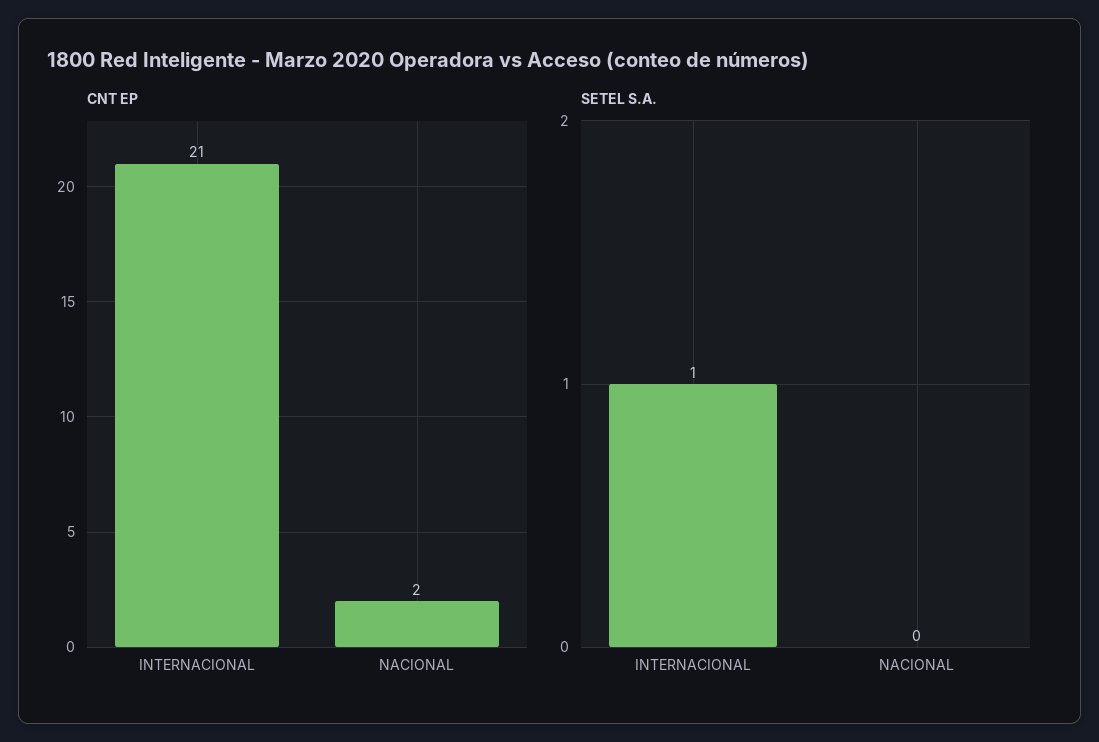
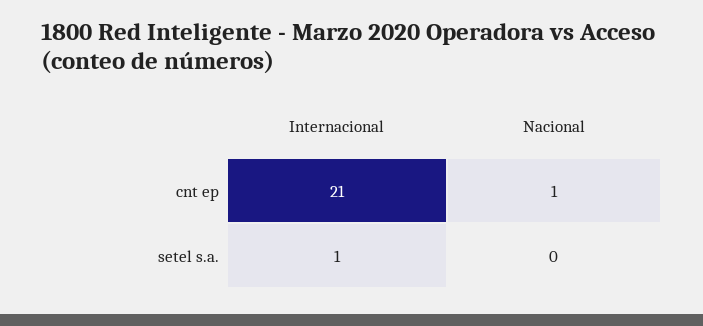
  {
    "CNT EP": {
      "INTERNACIONAL": 21,
-     "NACIONAL": 2
+     "NACIONAL": 1
    },
    "SETEL S.A.": {
      "INTERNACIONAL": 1,
      "NACIONAL": 0
    }
  }

